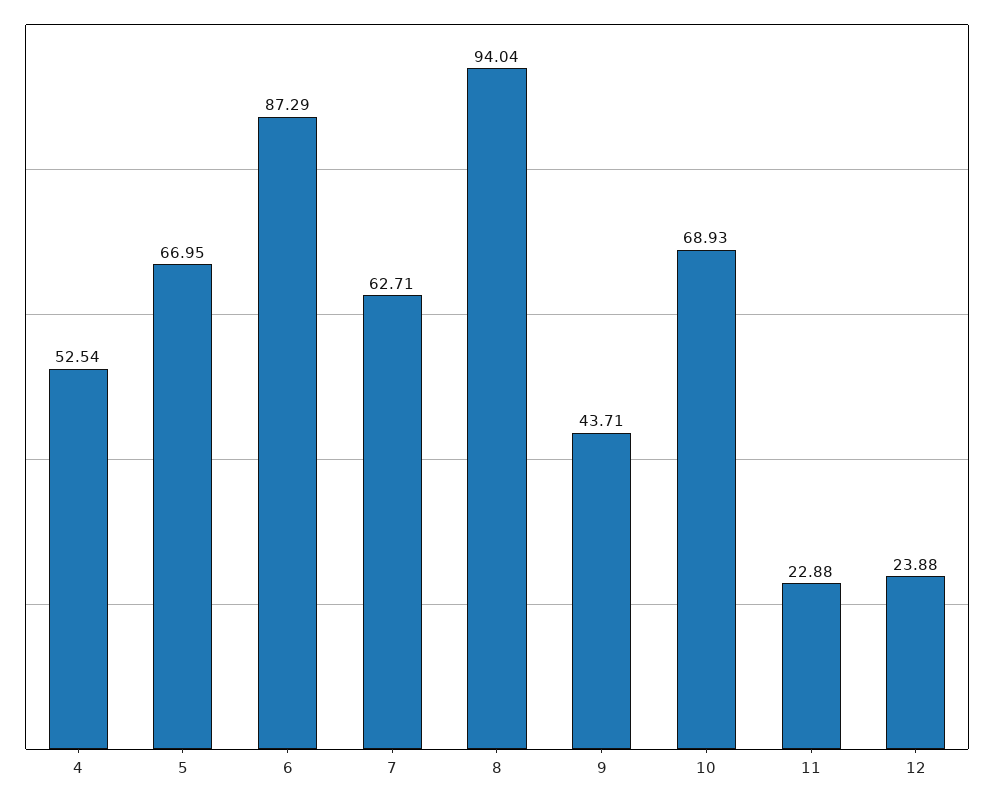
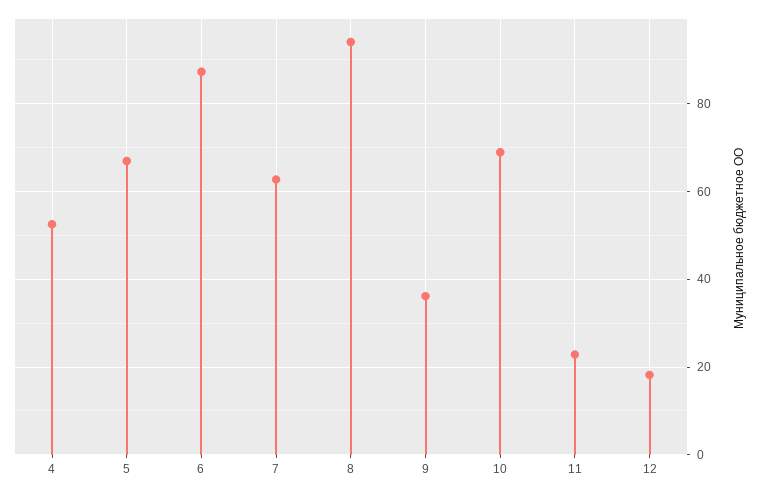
  {
    "4": 52.54,
    "5": 66.95,
    "6": 87.29,
    "7": 62.71,
    "8": 94.04,
-   "9": 43.71,
+   "9": 36,
    "10": 68.93,
    "11": 22.88,
-   "12": 23.88
+   "12": 18
  }

